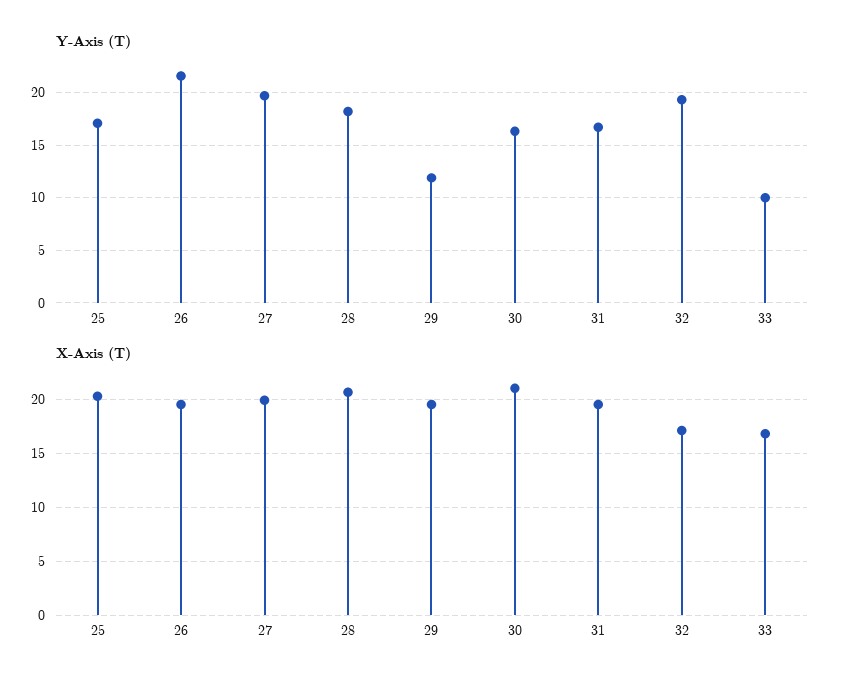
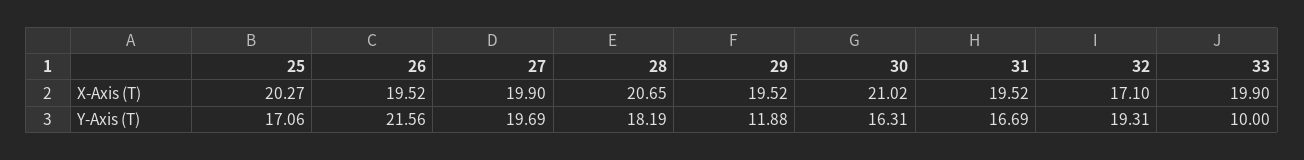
  {
    "Y-Axis (T)": {
      "25": 17.06,
      "26": 21.56,
      "27": 19.69,
      "28": 18.19,
      "29": 11.88,
      "30": 16.31,
      "31": 16.69,
      "32": 19.31,
      "33": 10
    },
    "X-Axis (T)": {
      "25": 20.27,
      "26": 19.52,
      "27": 19.9,
      "28": 20.65,
      "29": 19.52,
      "30": 21.02,
      "31": 19.52,
      "32": 17.1,
-     "33": 17
+     "33": 19.9
    }
  }

